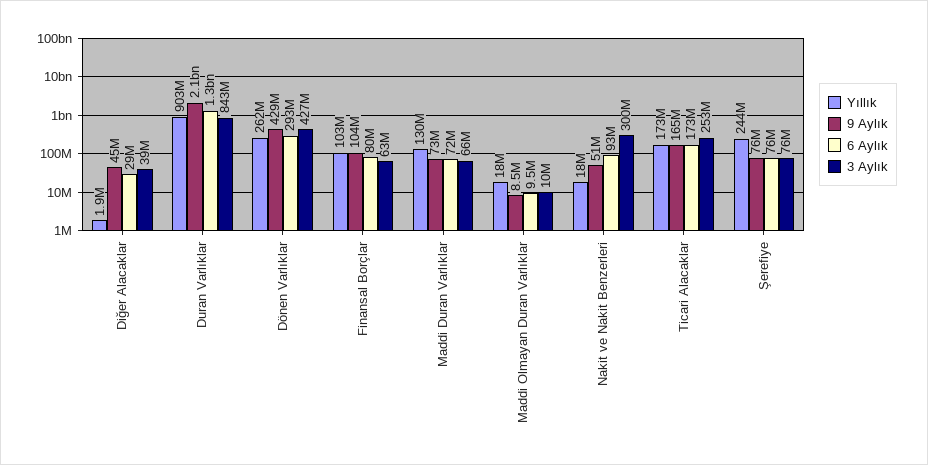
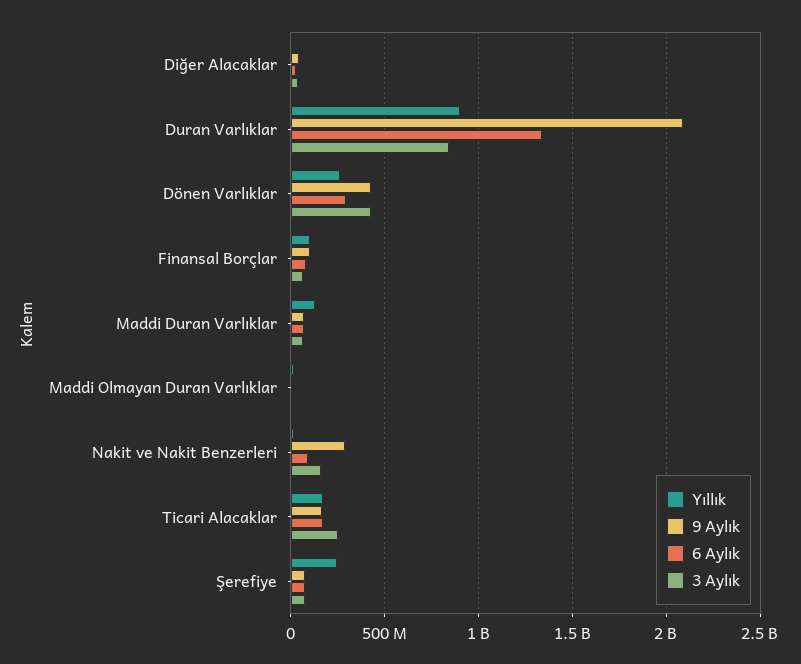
  {
    "Yıllık": {
      "Diğer Alacaklar": 1900000,
      "Duran Varlıklar": 903000000,
      "Dönen Varlıklar": 262000000,
      "Finansal Borçlar": 103000000,
      "Maddi Duran Varlıklar": 130000000,
      "Maddi Olmayan Duran Varlıklar": 18000000,
      "Nakit ve Nakit Benzerleri": 18000000,
      "Ticari Alacaklar": 173000000,
      "Şerefiye": 244000000
    },
    "9 Aylık": {
      "Diğer Alacaklar": 45000000,
      "Duran Varlıklar": 2100000000,
      "Dönen Varlıklar": 429000000,
      "Finansal Borçlar": 104000000,
      "Maddi Duran Varlıklar": 73000000,
      "Maddi Olmayan Duran Varlıklar": 8500000,
-     "Nakit ve Nakit Benzerleri": 51000000,
+     "Nakit ve Nakit Benzerleri": 300000000,
      "Ticari Alacaklar": 165000000,
      "Şerefiye": 76000000
    },
    "6 Aylık": {
      "Diğer Alacaklar": 29000000,
      "Duran Varlıklar": 1300000000,
      "Dönen Varlıklar": 293000000,
      "Finansal Borçlar": 80000000,
      "Maddi Duran Varlıklar": 72000000,
      "Maddi Olmayan Duran Varlıklar": 9500000,
      "Nakit ve Nakit Benzerleri": 93000000,
      "Ticari Alacaklar": 173000000,
      "Şerefiye": 76000000
    },
    "3 Aylık": {
      "Diğer Alacaklar": 39000000,
      "Duran Varlıklar": 843000000,
      "Dönen Varlıklar": 427000000,
      "Finansal Borçlar": 63000000,
      "Maddi Duran Varlıklar": 66000000,
      "Maddi Olmayan Duran Varlıklar": 10000000,
-     "Nakit ve Nakit Benzerleri": 300000000,
+     "Nakit ve Nakit Benzerleri": 150000000,
      "Ticari Alacaklar": 253000000,
      "Şerefiye": 76000000
    }
  }

